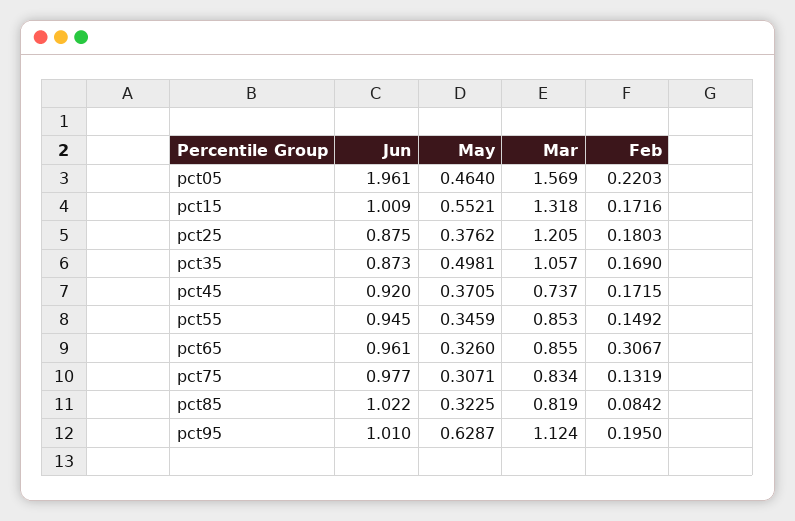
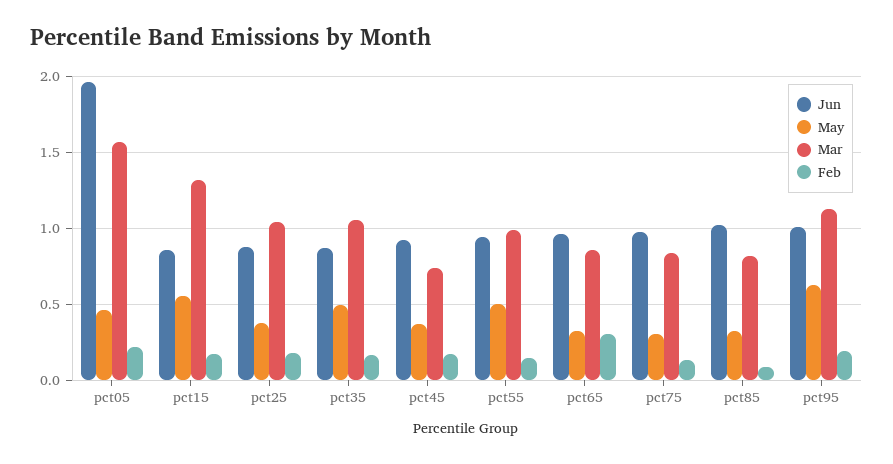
  {
    "Jun": {
      "pct05": 1.961,
-     "pct15": 1.009,
+     "pct15": 0.85,
      "pct25": 0.875,
      "pct35": 0.873,
      "pct45": 0.92,
      "pct55": 0.945,
      "pct65": 0.961,
      "pct75": 0.977,
      "pct85": 1.022,
      "pct95": 1.01
    },
    "May": {
      "pct05": 0.464,
      "pct15": 0.5521,
      "pct25": 0.3762,
      "pct35": 0.4981,
      "pct45": 0.3705,
-     "pct55": 0.3459,
+     "pct55": 0.5,
      "pct65": 0.326,
      "pct75": 0.3071,
      "pct85": 0.3225,
      "pct95": 0.6287
    },
    "Mar": {
      "pct05": 1.569,
      "pct15": 1.318,
-     "pct25": 1.205,
+     "pct25": 1.05,
      "pct35": 1.057,
      "pct45": 0.737,
-     "pct55": 0.853,
+     "pct55": 1,
      "pct65": 0.855,
      "pct75": 0.834,
      "pct85": 0.819,
      "pct95": 1.124
    },
    "Feb": {
      "pct05": 0.2203,
      "pct15": 0.1716,
      "pct25": 0.1803,
      "pct35": 0.169,
      "pct45": 0.1715,
      "pct55": 0.1492,
      "pct65": 0.3067,
      "pct75": 0.1319,
      "pct85": 0.0842,
      "pct95": 0.195
    }
  }

